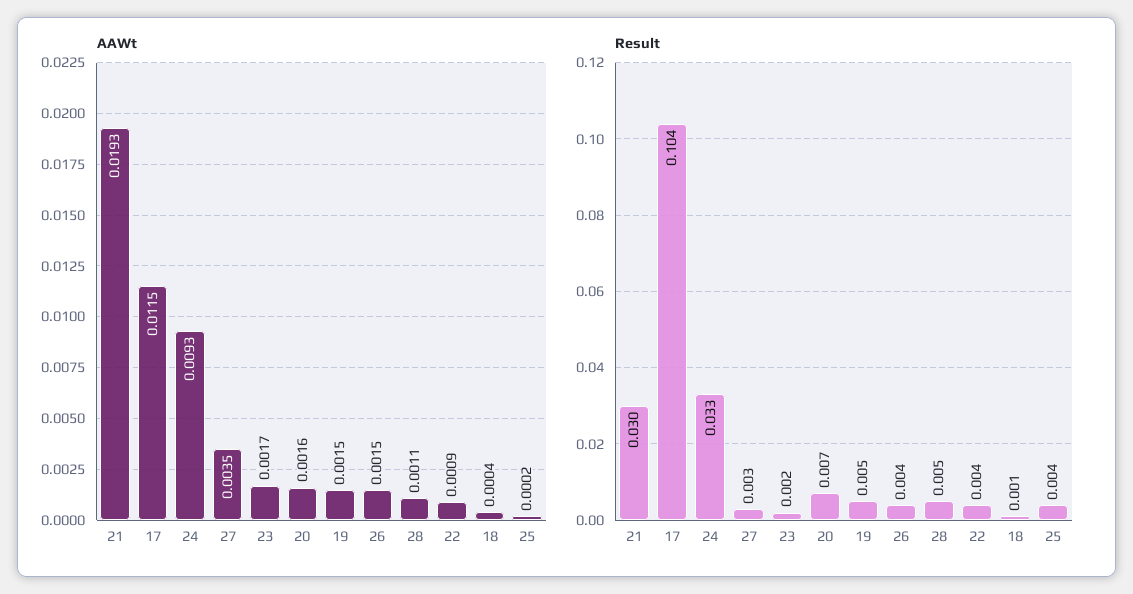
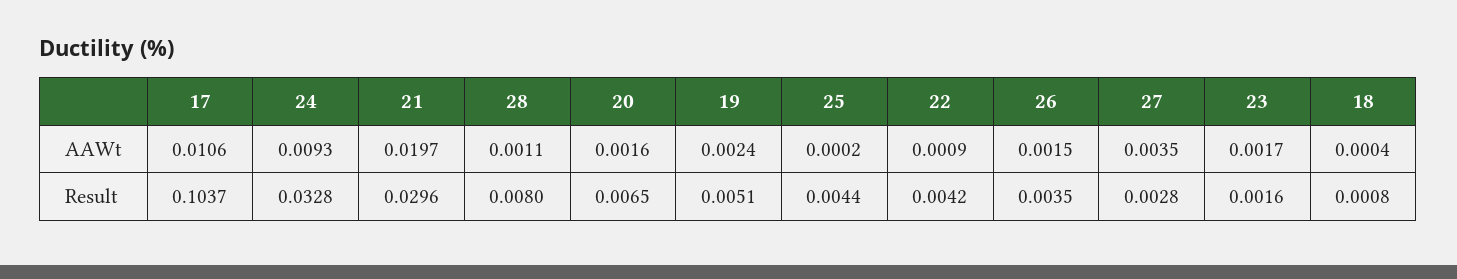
  {
    "AAWt": {
-     "21": 0.0193,
+     "21": 0.0197,
-     "17": 0.0115,
+     "17": 0.0106,
      "24": 0.0093,
      "27": 0.0035,
      "23": 0.0017,
      "20": 0.0016,
-     "19": 0.0015,
+     "19": 0.0024,
      "26": 0.0015,
      "28": 0.0011,
      "22": 0.0009,
      "18": 0.0004,
      "25": 0.0002
    },
    "Result": {
      "21": 0.0296,
      "17": 0.1037,
      "24": 0.0328,
      "27": 0.0028,
      "23": 0.0016,
      "20": 0.0065,
      "19": 0.0051,
      "26": 0.0035,
-     "28": 0.005,
+     "28": 0.008,
      "22": 0.0042,
      "18": 0.0008,
      "25": 0.0044
    }
  }

